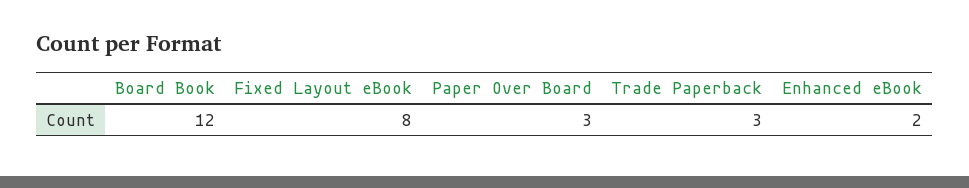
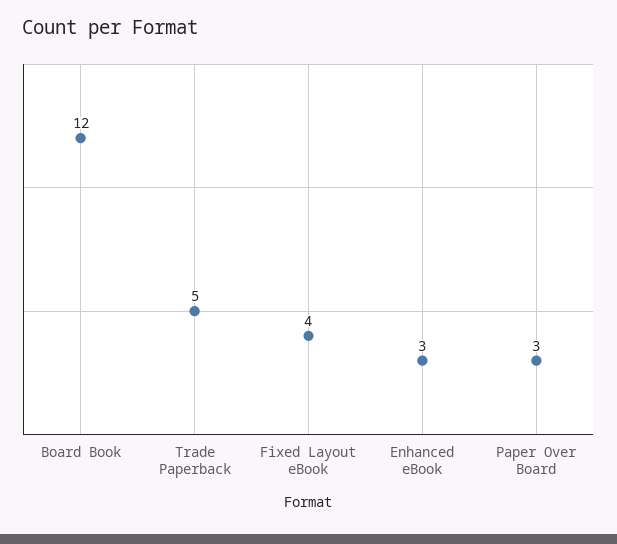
  {
    "Board Book": 12,
-   "Fixed Layout eBook": 8,
+   "Fixed Layout eBook": 4,
    "Paper Over Board": 3,
-   "Trade Paperback": 3,
+   "Trade Paperback": 5,
-   "Enhanced eBook": 2
+   "Enhanced eBook": 3
  }

